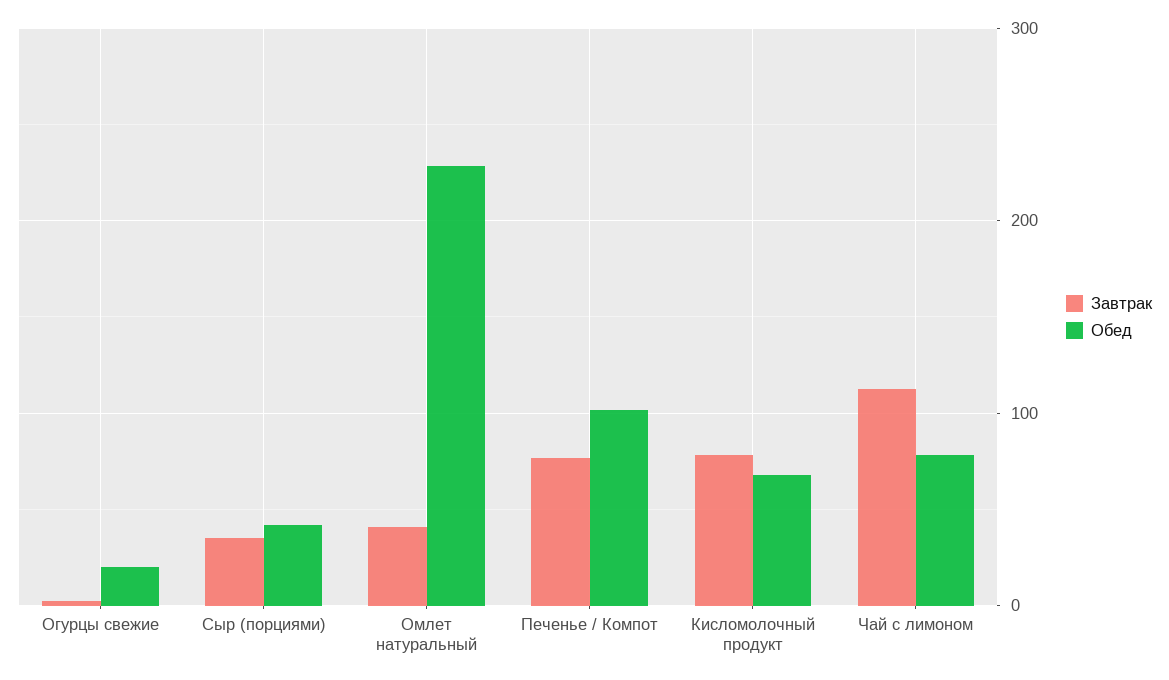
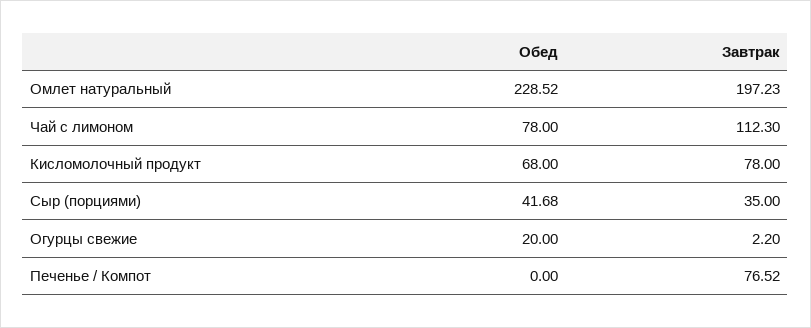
  {
    "Завтрак": {
      "Огурцы свежие": 2.2,
      "Сыр (порциями)": 35,
-     "Омлет натуральный": 40,
+     "Омлет натуральный": 197.23,
      "Печенье / Компот": 76.52,
      "Кисломолочный продукт": 78,
      "Чай с лимоном": 112.3
    },
    "Обед": {
      "Огурцы свежие": 20,
      "Сыр (порциями)": 41.68,
      "Омлет натуральный": 228.52,
-     "Печенье / Компот": 100,
+     "Печенье / Компот": 0,
      "Кисломолочный продукт": 68,
      "Чай с лимоном": 78
    }
  }

